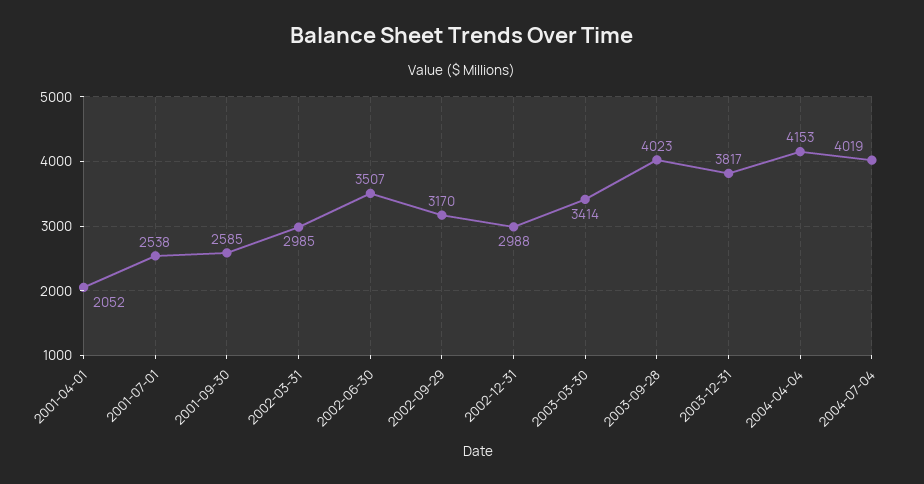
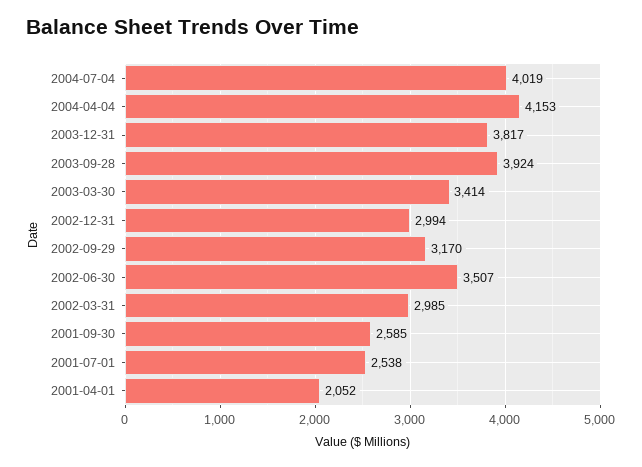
  {
    "2001-04-01": 2052,
    "2001-07-01": 2538,
    "2001-09-30": 2585,
    "2002-03-31": 2985,
    "2002-06-30": 3507,
    "2002-09-29": 3170,
-   "2002-12-31": 2988,
+   "2002-12-31": 2994,
    "2003-03-30": 3414,
-   "2003-09-28": 4023,
+   "2003-09-28": 3924,
    "2003-12-31": 3817,
    "2004-04-04": 4153,
    "2004-07-04": 4019
  }

